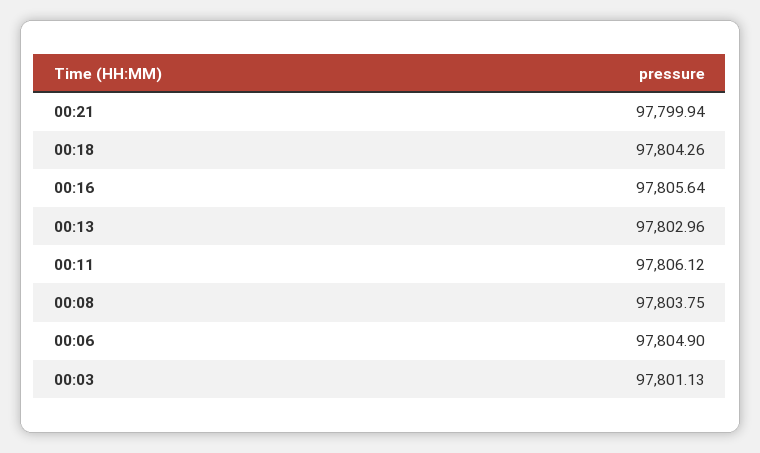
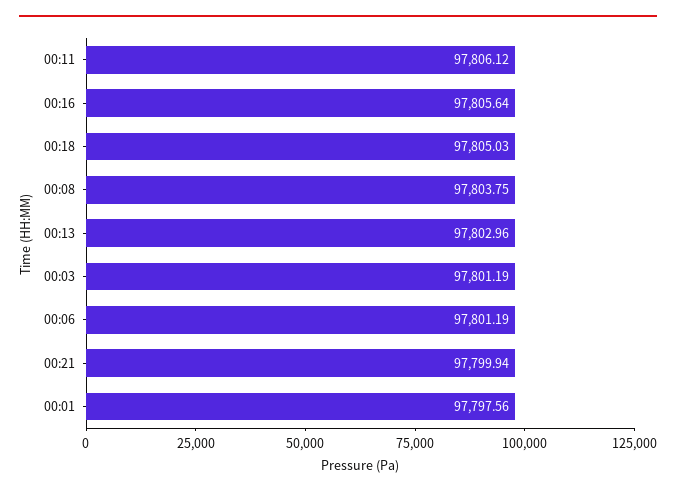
  {
    "00:21": 97799.94,
-   "00:18": 97804.26,
+   "00:18": 97805.03,
    "00:16": 97805.64,
    "00:13": 97802.96,
    "00:11": 97806.12,
    "00:08": 97803.75,
-   "00:06": 97804.9,
+   "00:06": 97801.19,
-   "00:03": 97801.13
+   "00:03": 97801.19,
+   "00:01": 97797.56
  }

